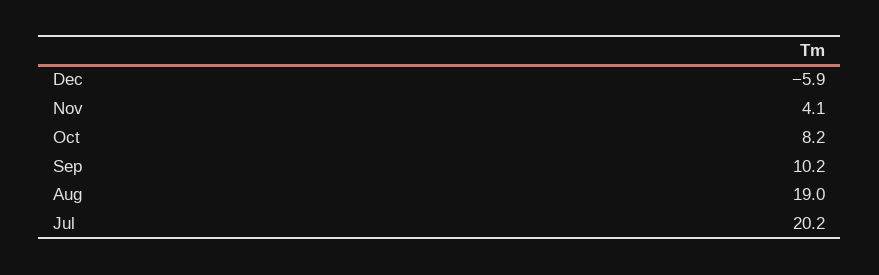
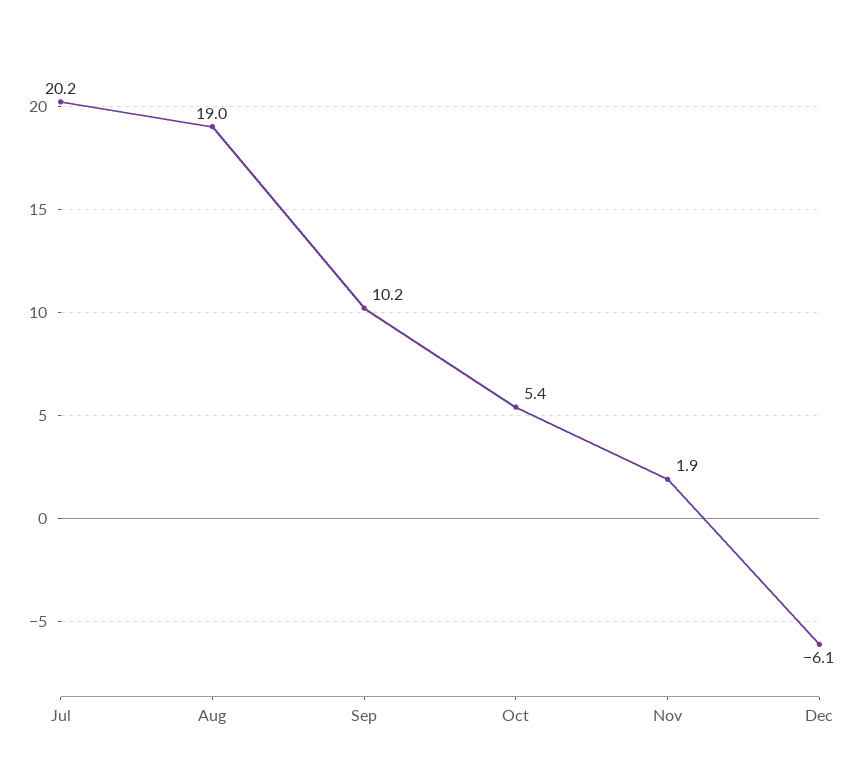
  {
-   "Dec": -5.9,
+   "Dec": -6.1,
-   "Nov": 4.1,
+   "Nov": 1.9,
-   "Oct": 8.2,
+   "Oct": 5.4,
    "Sep": 10.2,
    "Aug": 19,
    "Jul": 20.2
  }

